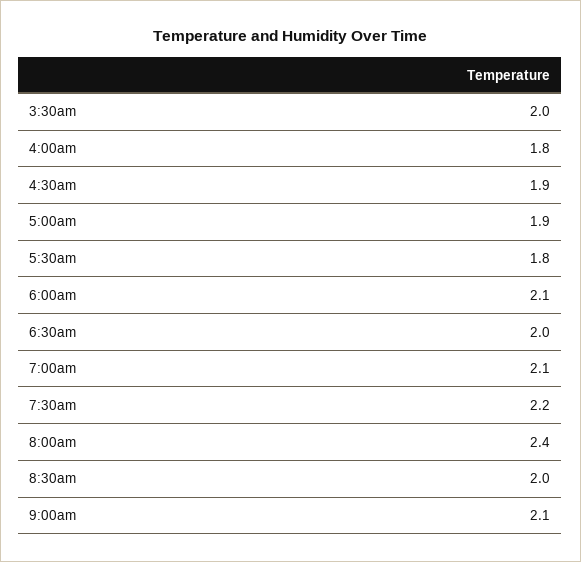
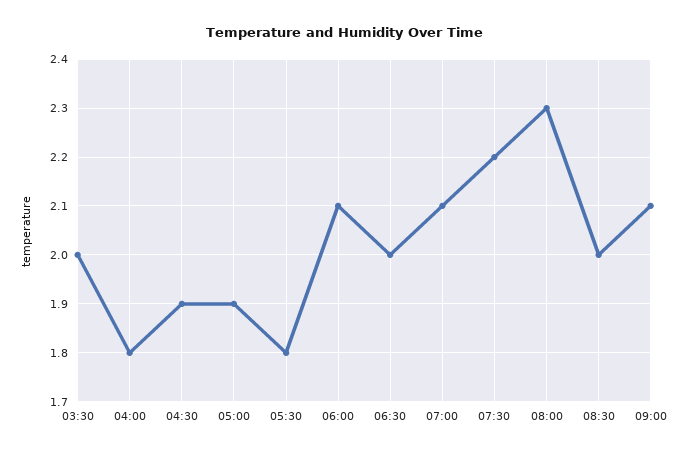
  {
    "3:30am": 2,
    "4:00am": 1.8,
    "4:30am": 1.9,
    "5:00am": 1.9,
    "5:30am": 1.8,
    "6:00am": 2.1,
    "6:30am": 2,
    "7:00am": 2.1,
    "7:30am": 2.2,
-   "8:00am": 2.4,
+   "8:00am": 2.3,
    "8:30am": 2,
    "9:00am": 2.1
  }

